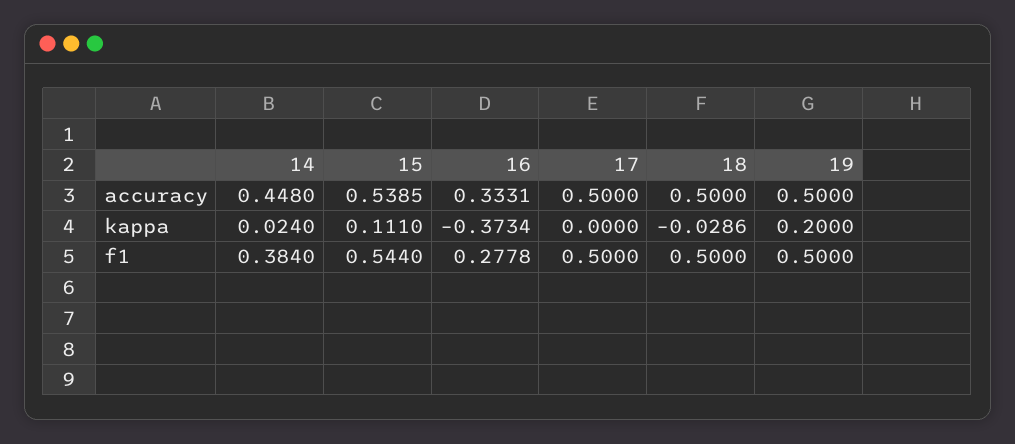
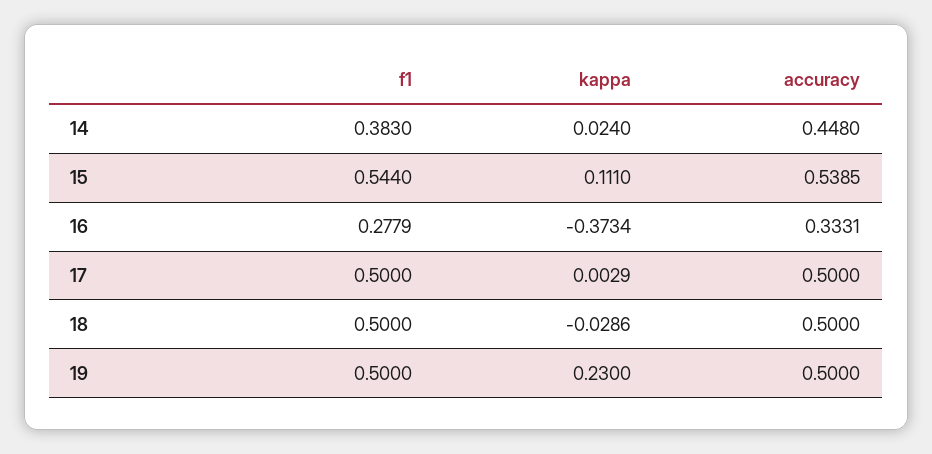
  {
    "14": {
      "accuracy": 0.448,
      "kappa": 0.024,
-     "f1": 0.384
+     "f1": 0.383
    },
    "15": {
      "accuracy": 0.5385,
      "kappa": 0.111,
      "f1": 0.544
    },
    "16": {
      "accuracy": 0.3331,
      "kappa": -0.3734,
-     "f1": 0.2778
+     "f1": 0.2779
    },
    "17": {
      "accuracy": 0.5,
-     "kappa": 0,
+     "kappa": 0.0029,
      "f1": 0.5
    },
    "18": {
      "accuracy": 0.5,
      "kappa": -0.0286,
      "f1": 0.5
    },
    "19": {
      "accuracy": 0.5,
-     "kappa": 0.2,
+     "kappa": 0.23,
      "f1": 0.5
    }
  }

